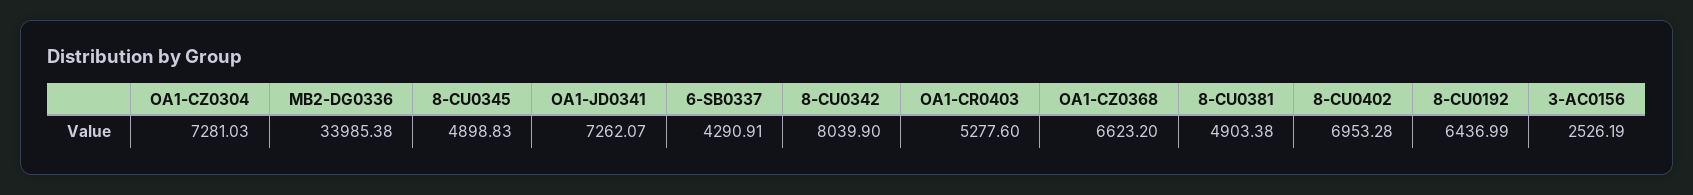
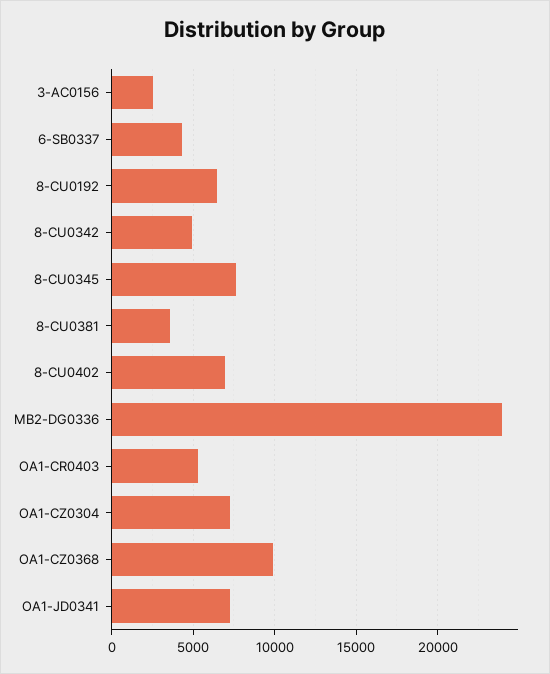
  {
    "OA1-CZ0304": 7281.03,
-   "MB2-DG0336": 33985.38,
+   "MB2-DG0336": 24000,
-   "8-CU0345": 4898.83,
+   "8-CU0345": 7500,
    "OA1-JD0341": 7262.07,
    "6-SB0337": 4290.91,
-   "8-CU0342": 8039.9,
+   "8-CU0342": 5000,
    "OA1-CR0403": 5277.6,
-   "OA1-CZ0368": 6623.2,
+   "OA1-CZ0368": 10000,
-   "8-CU0381": 4903.38,
+   "8-CU0381": 3500,
    "8-CU0402": 6953.28,
    "8-CU0192": 6436.99,
    "3-AC0156": 2526.19
  }

